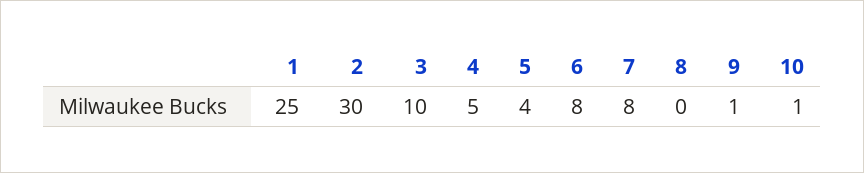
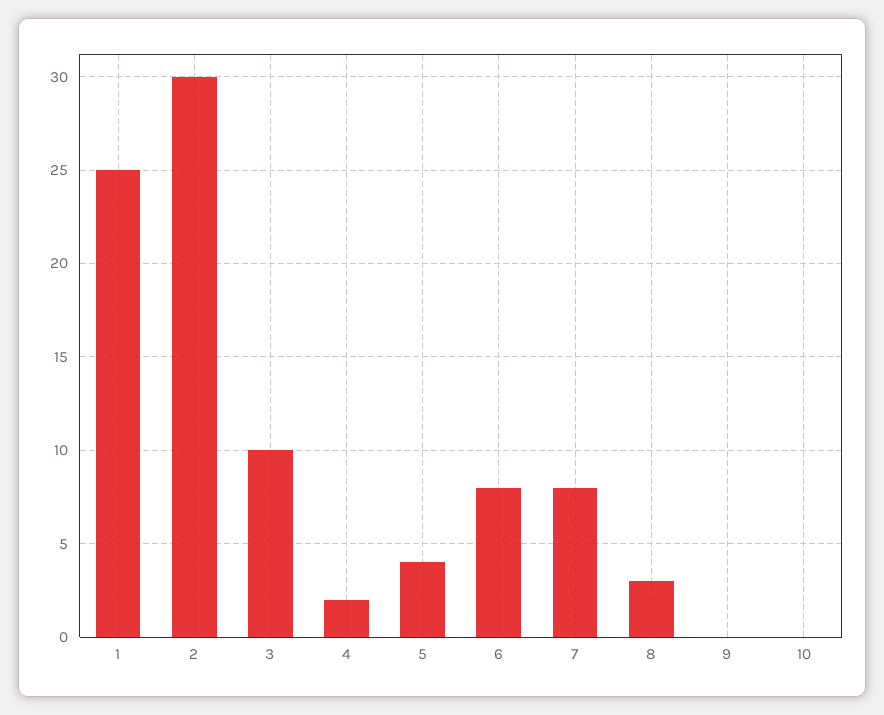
  {
    "1": 25,
    "2": 30,
    "3": 10,
-   "4": 5,
+   "4": 2,
    "5": 4,
    "6": 8,
    "7": 8,
-   "8": 0,
+   "8": 3,
-   "9": 1,
+   "9": 0,
-   "10": 1
+   "10": 0
  }

